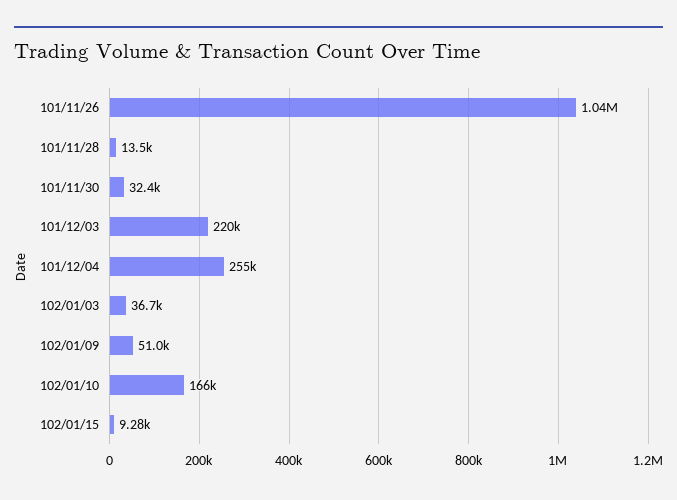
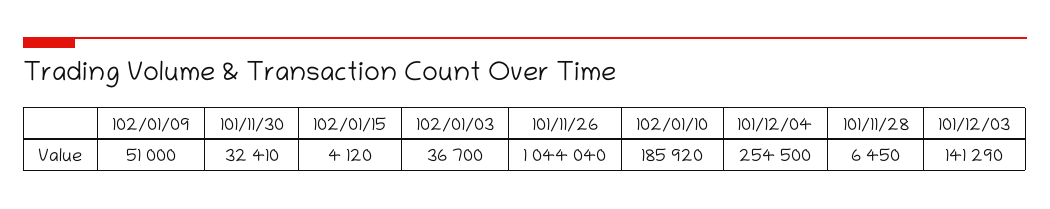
  {
    "101/11/26": 1044040,
-   "101/11/28": 13500,
+   "101/11/28": 6450,
    "101/11/30": 32410,
-   "101/12/03": 220000,
+   "101/12/03": 141290,
    "101/12/04": 254500,
    "102/01/03": 36700,
    "102/01/09": 51000,
-   "102/01/10": 166000,
+   "102/01/10": 185920,
-   "102/01/15": 9280
+   "102/01/15": 4120
  }

